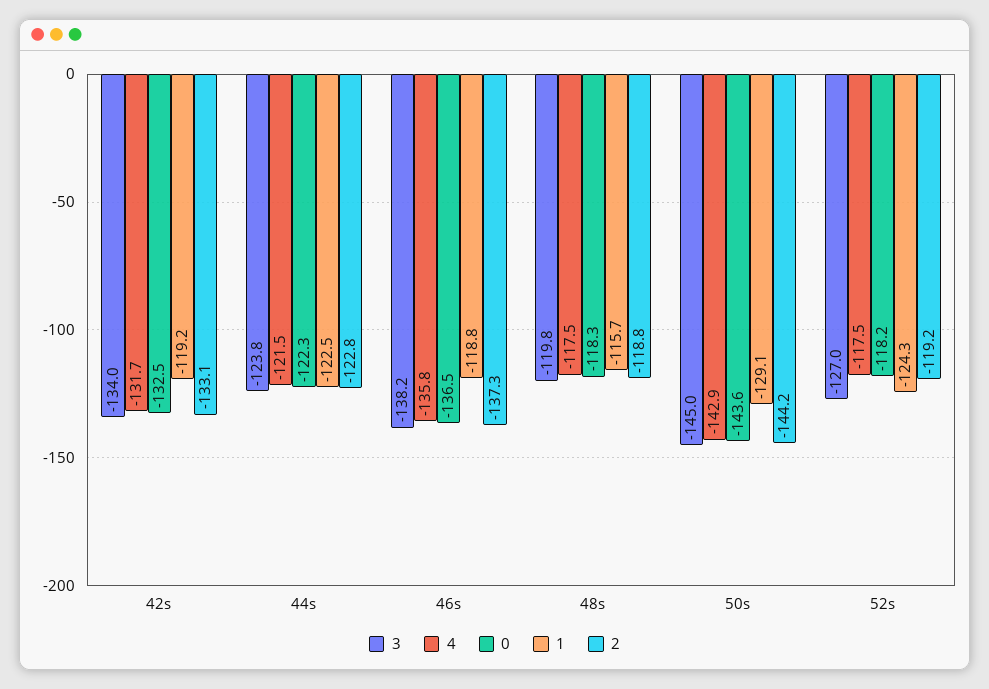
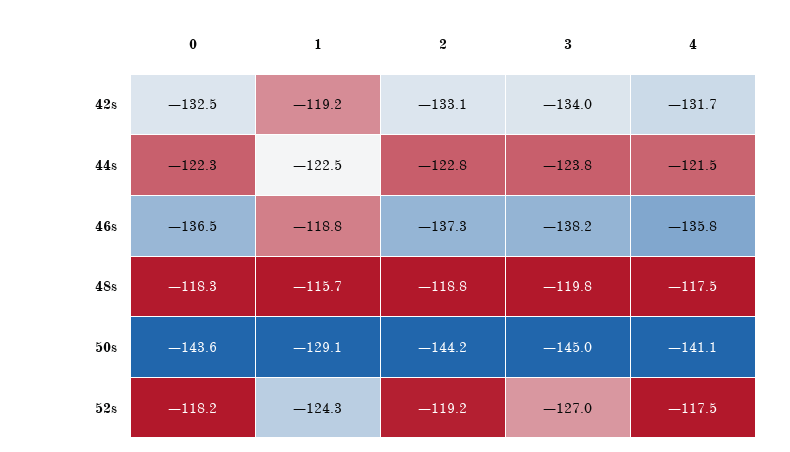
  {
    "3": {
      "42s": -134,
      "44s": -123.8,
      "46s": -138.2,
      "48s": -119.8,
      "50s": -145,
      "52s": -127
    },
    "4": {
      "42s": -131.7,
      "44s": -121.5,
      "46s": -135.8,
      "48s": -117.5,
-     "50s": -142.9,
+     "50s": -141.1,
      "52s": -117.5
    },
    "0": {
      "42s": -132.5,
      "44s": -122.3,
      "46s": -136.5,
      "48s": -118.3,
      "50s": -143.6,
      "52s": -118.2
    },
    "1": {
      "42s": -119.2,
      "44s": -122.5,
      "46s": -118.8,
      "48s": -115.7,
      "50s": -129.1,
      "52s": -124.3
    },
    "2": {
      "42s": -133.1,
      "44s": -122.8,
      "46s": -137.3,
      "48s": -118.8,
      "50s": -144.2,
      "52s": -119.2
    }
  }

